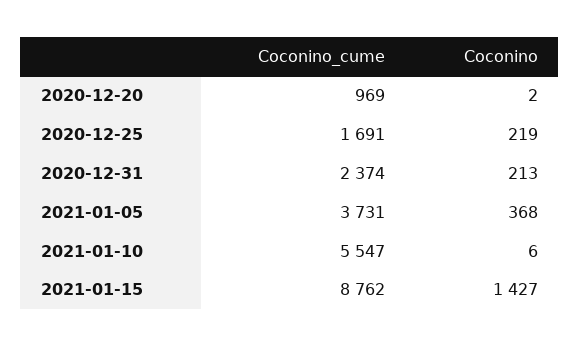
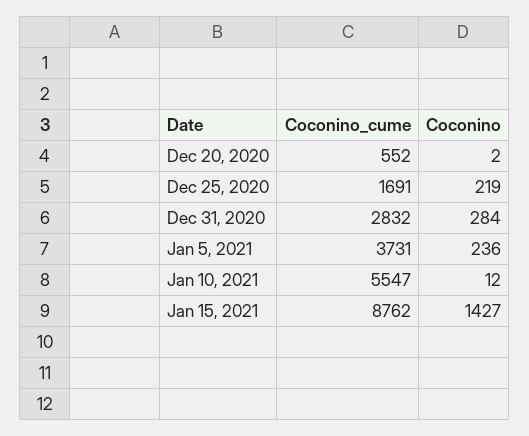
  {
    "Coconino_cume": {
-     "2020-12-20": 969,
+     "2020-12-20": 552,
      "2020-12-25": 1691,
-     "2020-12-31": 2374,
+     "2020-12-31": 2832,
      "2021-01-05": 3731,
      "2021-01-10": 5547,
      "2021-01-15": 8762
    },
    "Coconino": {
      "2020-12-20": 2,
      "2020-12-25": 219,
-     "2020-12-31": 213,
+     "2020-12-31": 284,
-     "2021-01-05": 368,
+     "2021-01-05": 236,
-     "2021-01-10": 6,
+     "2021-01-10": 12,
      "2021-01-15": 1427
    }
  }

